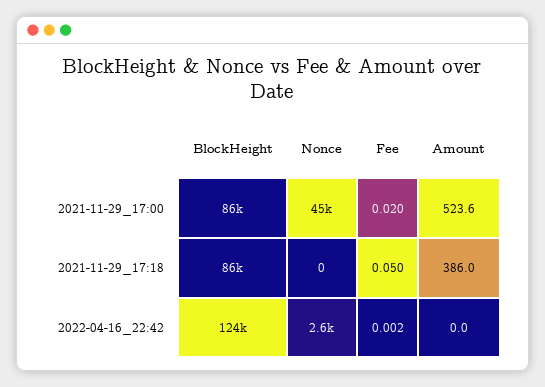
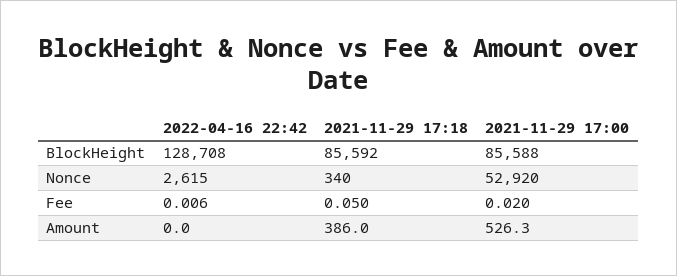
  {
    "BlockHeight": {
      "2021-11-29_17:00": 85588,
      "2021-11-29_17:18": 85592,
-     "2022-04-16_22:42": 124000
+     "2022-04-16_22:42": 128708
    },
    "Nonce": {
-     "2021-11-29_17:00": 45000,
+     "2021-11-29_17:00": 52920,
-     "2021-11-29_17:18": 0,
+     "2021-11-29_17:18": 340,
      "2022-04-16_22:42": 2615
    },
    "Fee": {
      "2021-11-29_17:00": 0.02,
      "2021-11-29_17:18": 0.05,
-     "2022-04-16_22:42": 0.002
+     "2022-04-16_22:42": 0.006
    },
    "Amount": {
-     "2021-11-29_17:00": 523.6,
+     "2021-11-29_17:00": 526.3,
      "2021-11-29_17:18": 386,
      "2022-04-16_22:42": 0
    }
  }

